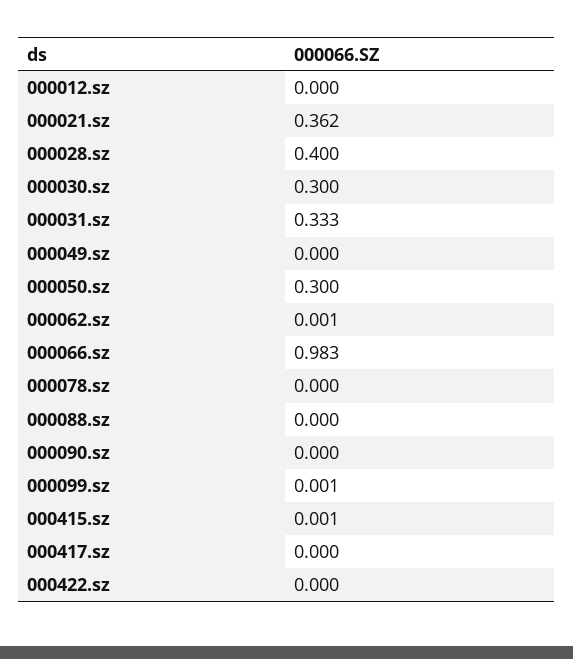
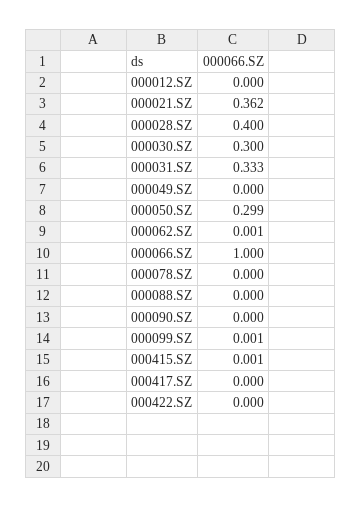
  {
    "000012.sz": 0,
    "000021.sz": 0.362,
    "000028.sz": 0.4,
    "000030.sz": 0.3,
    "000031.sz": 0.333,
    "000049.sz": 0,
-   "000050.sz": 0.3,
+   "000050.sz": 0.299,
    "000062.sz": 0.001,
-   "000066.sz": 0.983,
+   "000066.sz": 1,
    "000078.sz": 0,
    "000088.sz": 0,
    "000090.sz": 0,
    "000099.sz": 0.001,
    "000415.sz": 0.001,
    "000417.sz": 0,
    "000422.sz": 0
  }

